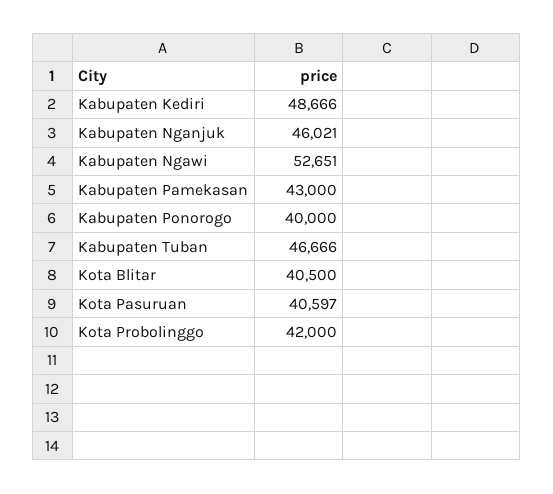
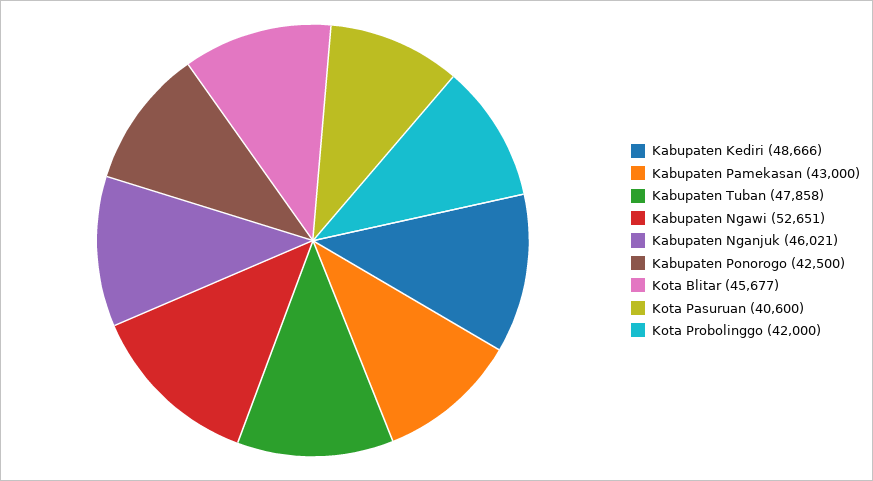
  {
    "Kabupaten Kediri": 48666,
    "Kabupaten Nganjuk": 46021,
    "Kabupaten Ngawi": 52651,
    "Kabupaten Pamekasan": 43000,
-   "Kabupaten Ponorogo": 40000,
+   "Kabupaten Ponorogo": 42500,
-   "Kabupaten Tuban": 46666,
+   "Kabupaten Tuban": 47858,
-   "Kota Blitar": 40500,
+   "Kota Blitar": 45677,
-   "Kota Pasuruan": 40597,
+   "Kota Pasuruan": 40600,
    "Kota Probolinggo": 42000
  }

